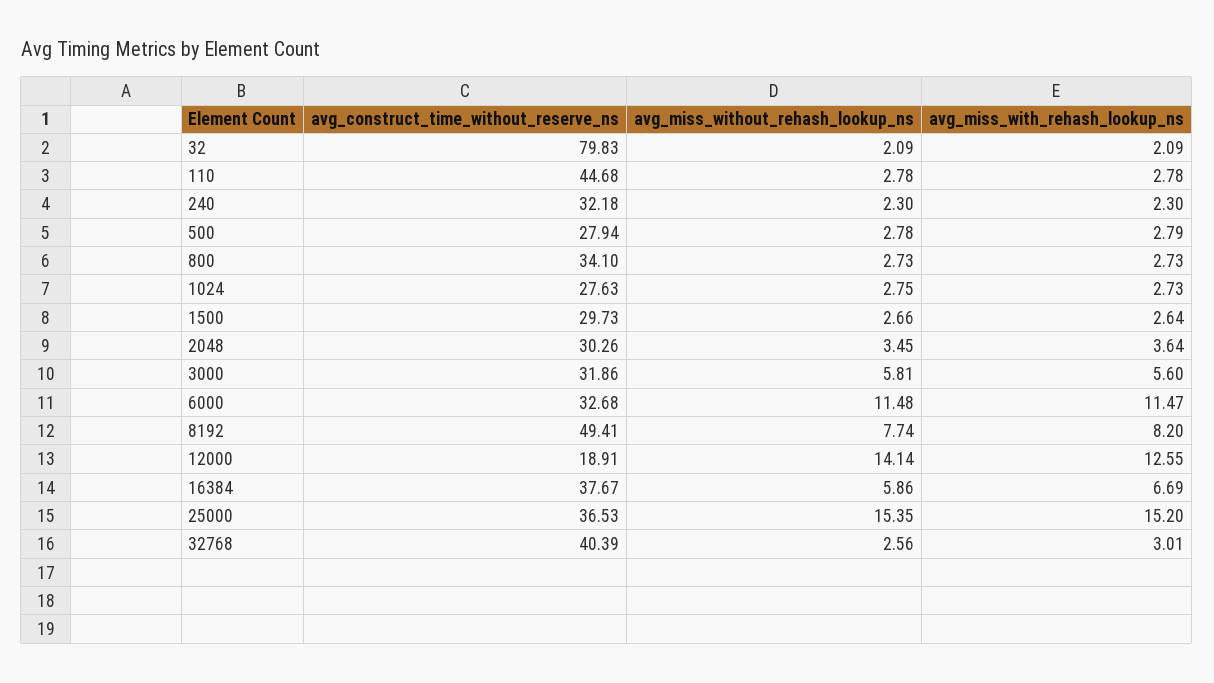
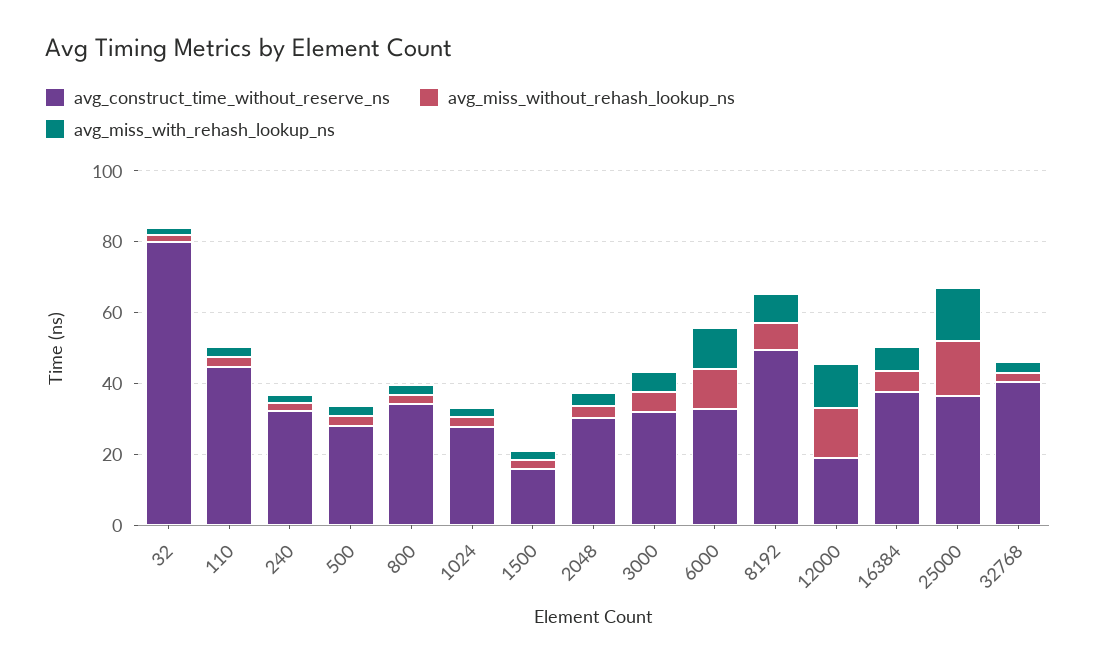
  {
    "avg_construct_time_without_reserve_ns": {
      "32": 79.83,
      "110": 44.68,
      "240": 32.18,
      "500": 27.94,
      "800": 34.1,
      "1024": 27.63,
-     "1500": 29.73,
+     "1500": 15,
      "2048": 30.26,
      "3000": 31.86,
      "6000": 32.68,
      "8192": 49.41,
      "12000": 18.91,
      "16384": 37.67,
      "25000": 36.53,
      "32768": 40.39
    },
    "avg_miss_without_rehash_lookup_ns": {
      "32": 2.09,
      "110": 2.78,
      "240": 2.3,
      "500": 2.78,
      "800": 2.73,
      "1024": 2.75,
      "1500": 2.66,
      "2048": 3.45,
      "3000": 5.81,
      "6000": 11.48,
      "8192": 7.74,
      "12000": 14.14,
      "16384": 5.86,
      "25000": 15.35,
      "32768": 2.56
    },
    "avg_miss_with_rehash_lookup_ns": {
      "32": 2.09,
      "110": 2.78,
      "240": 2.3,
      "500": 2.79,
      "800": 2.73,
      "1024": 2.73,
      "1500": 2.64,
      "2048": 3.64,
      "3000": 5.6,
      "6000": 11.47,
      "8192": 8.2,
      "12000": 12.55,
      "16384": 6.69,
      "25000": 15.2,
      "32768": 3.01
    }
  }

